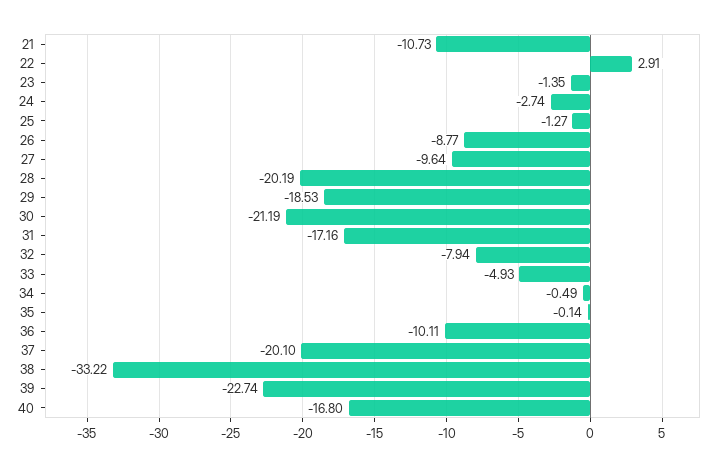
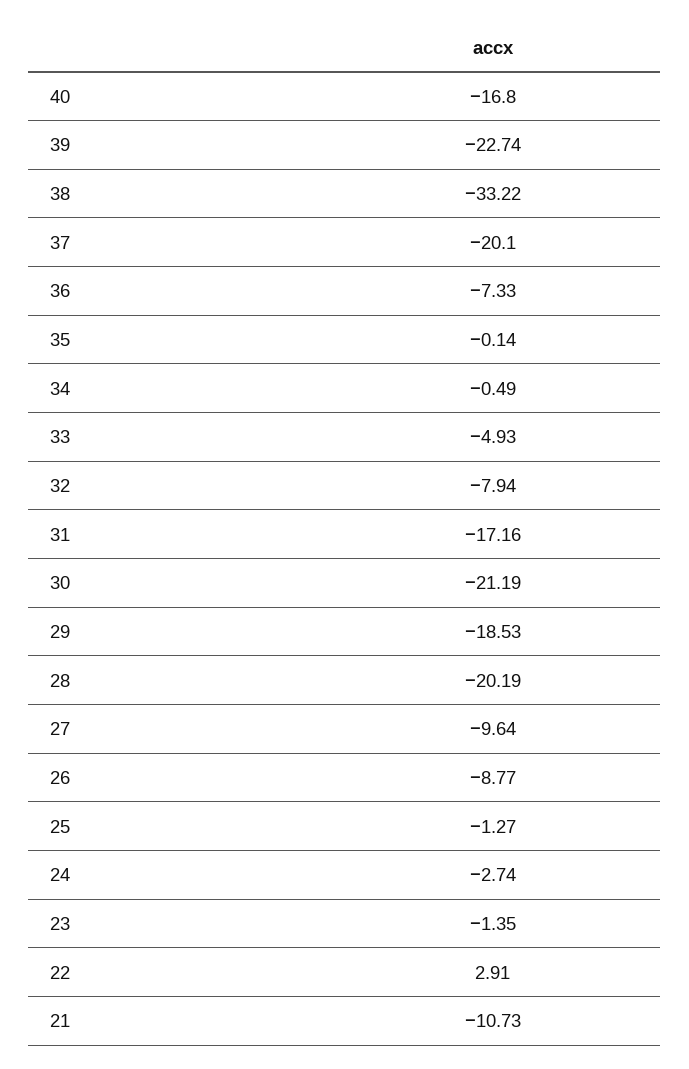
  {
    "21": -10.73,
    "22": 2.91,
    "23": -1.35,
    "24": -2.74,
    "25": -1.27,
    "26": -8.77,
    "27": -9.64,
    "28": -20.19,
    "29": -18.53,
    "30": -21.19,
    "31": -17.16,
    "32": -7.94,
    "33": -4.93,
    "34": -0.49,
    "35": -0.14,
-   "36": -10.11,
+   "36": -7.33,
    "37": -20.1,
    "38": -33.22,
    "39": -22.74,
    "40": -16.8
  }

